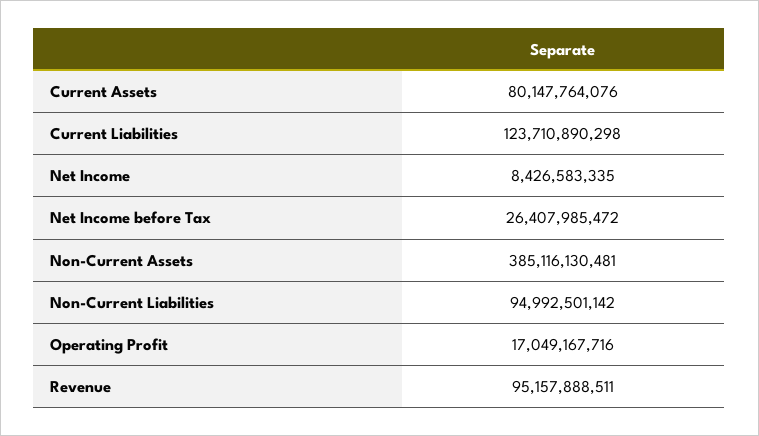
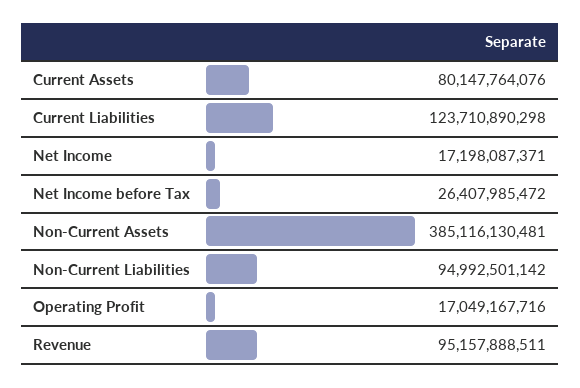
  {
    "Current Assets": 80147764076,
    "Current Liabilities": 123710890298,
-   "Net Income": 8426583335,
+   "Net Income": 17198087371,
    "Net Income before Tax": 26407985472,
    "Non-Current Assets": 385116130481,
    "Non-Current Liabilities": 94992501142,
    "Operating Profit": 17049167716,
    "Revenue": 95157888511
  }

